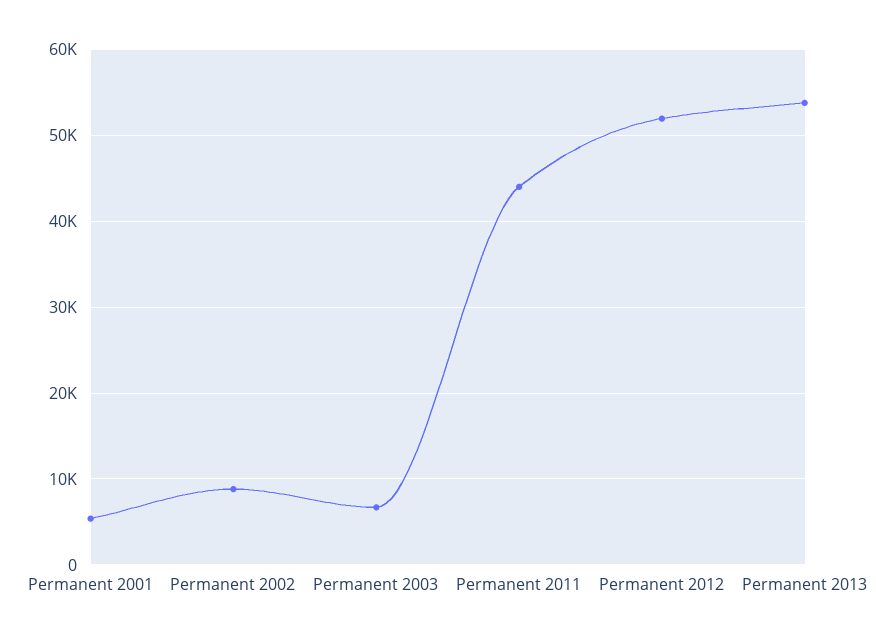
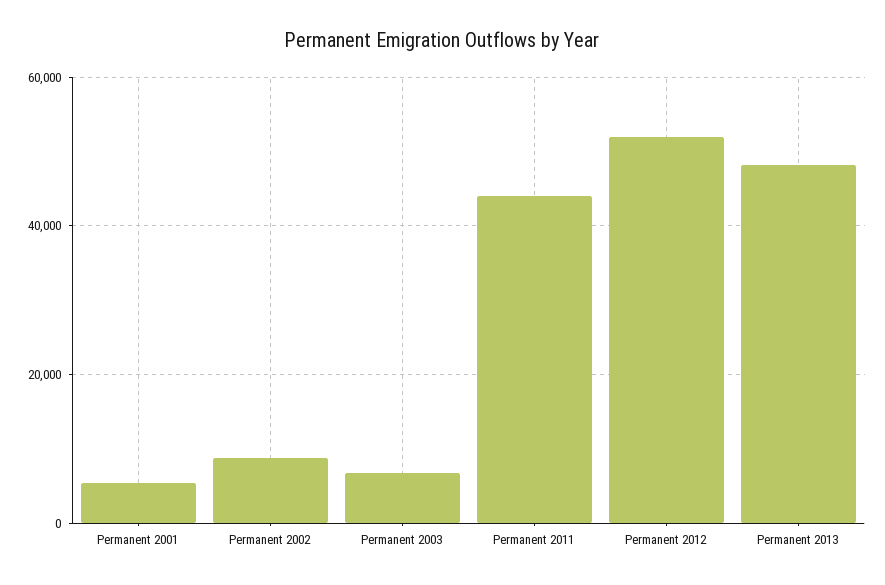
  {
    "Permanent 2001": 5000,
    "Permanent 2002": 9000,
    "Permanent 2003": 7000,
    "Permanent 2011": 44000,
    "Permanent 2012": 52000,
-   "Permanent 2013": 54000
+   "Permanent 2013": 48000
  }

